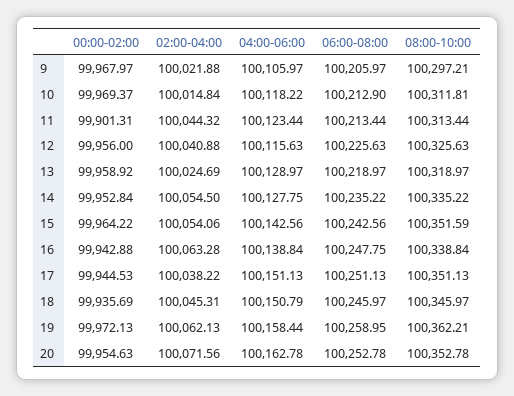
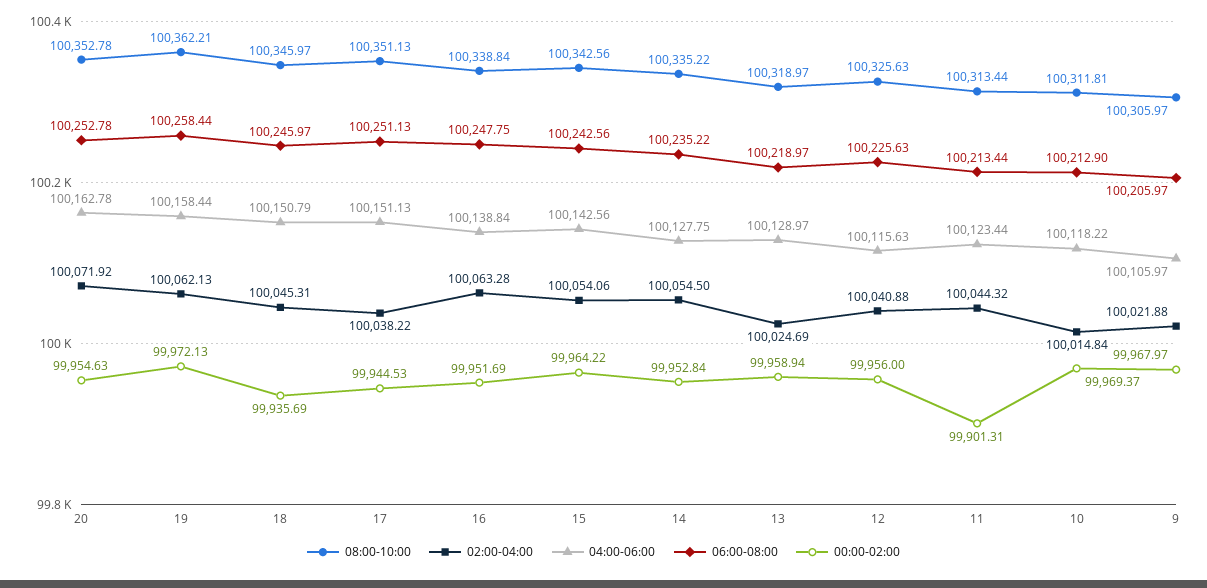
  {
    "00:00-02:00": {
      "9": 99967.97,
      "10": 99969.37,
      "11": 99901.31,
      "12": 99956,
-     "13": 99958.92,
+     "13": 99958.94,
      "14": 99952.84,
      "15": 99964.22,
-     "16": 99942.88,
+     "16": 99951.69,
      "17": 99944.53,
      "18": 99935.69,
      "19": 99972.13,
      "20": 99954.63
    },
    "02:00-04:00": {
      "9": 100021.88,
      "10": 100014.84,
      "11": 100044.32,
      "12": 100040.88,
      "13": 100024.69,
      "14": 100054.5,
      "15": 100054.06,
      "16": 100063.28,
      "17": 100038.22,
      "18": 100045.31,
      "19": 100062.13,
-     "20": 100071.56
+     "20": 100071.92
    },
    "04:00-06:00": {
      "9": 100105.97,
      "10": 100118.22,
      "11": 100123.44,
      "12": 100115.63,
      "13": 100128.97,
      "14": 100127.75,
      "15": 100142.56,
      "16": 100138.84,
      "17": 100151.13,
      "18": 100150.79,
      "19": 100158.44,
      "20": 100162.78
    },
    "06:00-08:00": {
      "9": 100205.97,
      "10": 100212.9,
      "11": 100213.44,
      "12": 100225.63,
      "13": 100218.97,
      "14": 100235.22,
      "15": 100242.56,
      "16": 100247.75,
      "17": 100251.13,
      "18": 100245.97,
-     "19": 100258.95,
+     "19": 100258.44,
      "20": 100252.78
    },
    "08:00-10:00": {
-     "9": 100297.21,
+     "9": 100305.97,
      "10": 100311.81,
      "11": 100313.44,
      "12": 100325.63,
      "13": 100318.97,
      "14": 100335.22,
-     "15": 100351.59,
+     "15": 100342.56,
      "16": 100338.84,
      "17": 100351.13,
      "18": 100345.97,
      "19": 100362.21,
      "20": 100352.78
    }
  }

